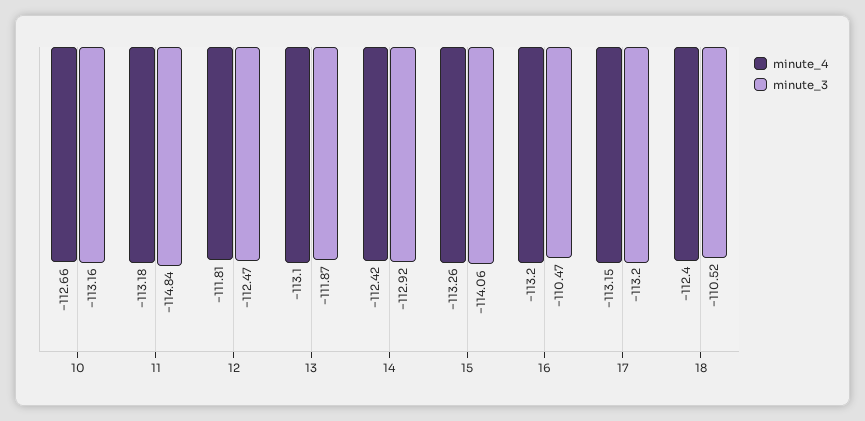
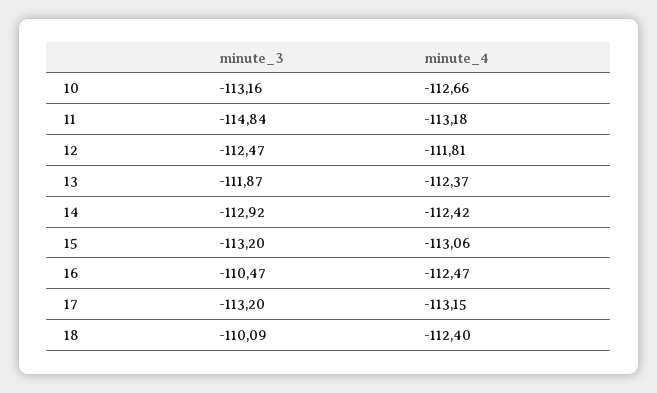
  {
    "minute_4": {
      "10": -112.66,
      "11": -113.18,
      "12": -111.81,
-     "13": -113.1,
+     "13": -112.37,
      "14": -112.42,
-     "15": -113.26,
+     "15": -113.06,
-     "16": -113.2,
+     "16": -112.47,
      "17": -113.15,
      "18": -112.4
    },
    "minute_3": {
      "10": -113.16,
      "11": -114.84,
      "12": -112.47,
      "13": -111.87,
      "14": -112.92,
-     "15": -114.06,
+     "15": -113.2,
      "16": -110.47,
      "17": -113.2,
-     "18": -110.52
+     "18": -110.09
    }
  }

